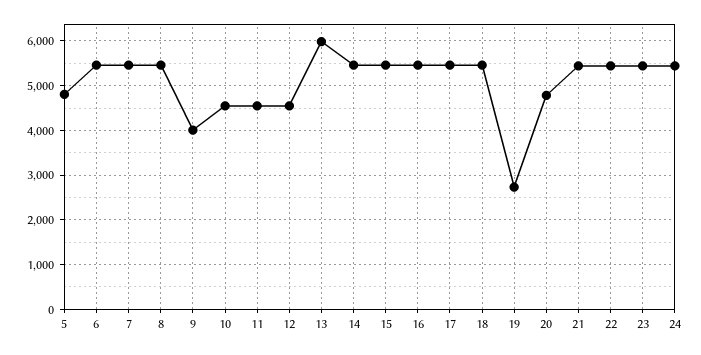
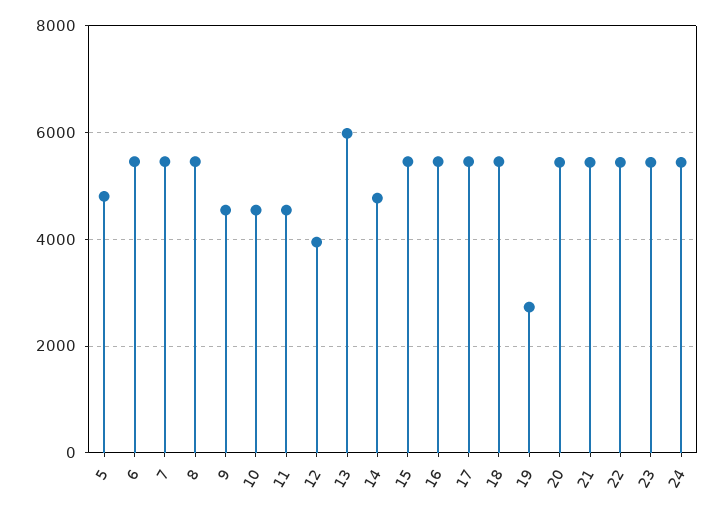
  {
    "5": 4800,
    "6": 5400,
    "7": 5400,
    "8": 5400,
-   "9": 4000,
+   "9": 4600,
    "10": 4600,
    "11": 4600,
-   "12": 4600,
+   "12": 4000,
    "13": 6000,
-   "14": 5400,
+   "14": 4800,
    "15": 5400,
    "16": 5400,
    "17": 5400,
    "18": 5400,
    "19": 2800,
-   "20": 4800,
+   "20": 5400,
    "21": 5400,
    "22": 5400,
    "23": 5400,
    "24": 5400
  }

